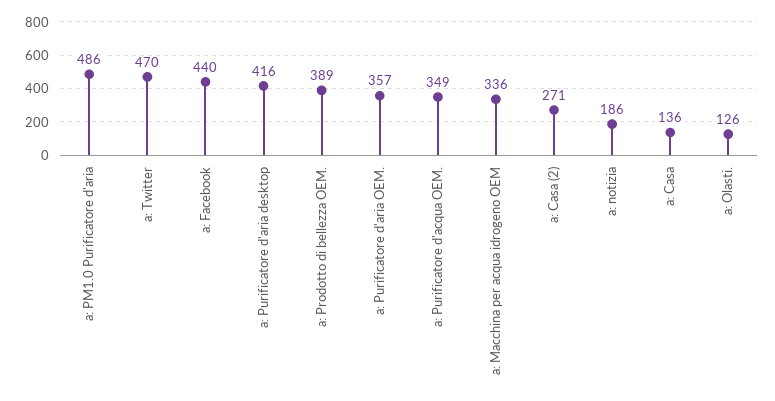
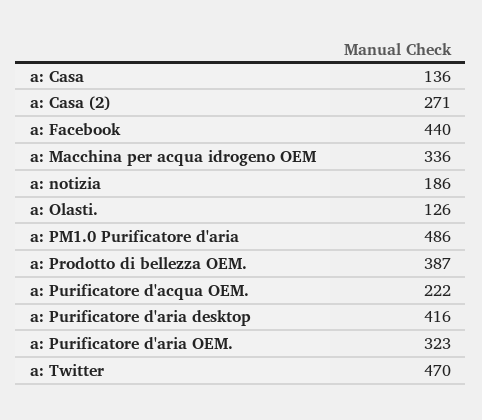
  {
    "a: PM1.0 Purificatore d'aria": 486,
    "a: Twitter": 470,
    "a: Facebook": 440,
    "a: Purificatore d'aria desktop": 416,
-   "a: Prodotto di bellezza OEM.": 389,
+   "a: Prodotto di bellezza OEM.": 387,
-   "a: Purificatore d'aria OEM.": 357,
+   "a: Purificatore d'aria OEM.": 323,
-   "a: Purificatore d'acqua OEM.": 349,
+   "a: Purificatore d'acqua OEM.": 222,
    "a: Macchina per acqua idrogeno OEM": 336,
    "a: Casa (2)": 271,
    "a: notizia": 186,
    "a: Casa": 136,
    "a: Olasti.": 126
  }

